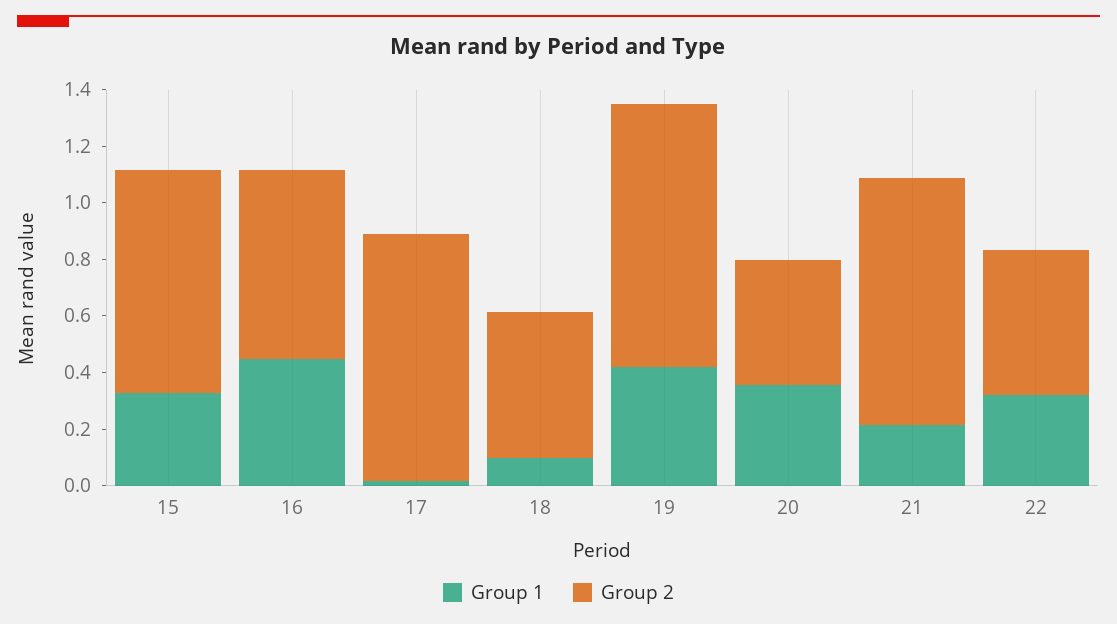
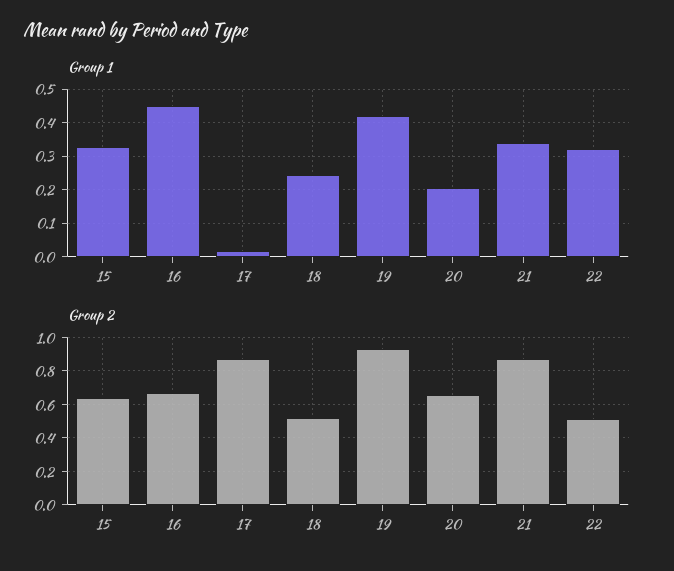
  {
    "Group 1": {
      "15": 0.32,
      "16": 0.44,
      "17": 0.02,
-     "18": 0.1,
+     "18": 0.24,
      "19": 0.42,
-     "20": 0.35,
+     "20": 0.2,
-     "21": 0.2,
+     "21": 0.34,
      "22": 0.32
    },
    "Group 2": {
-     "15": 0.8,
+     "15": 0.65,
      "16": 0.65,
      "17": 0.85,
      "18": 0.5,
      "19": 0.95,
-     "20": 0.45,
+     "20": 0.65,
      "21": 0.85,
      "22": 0.5
    }
  }

